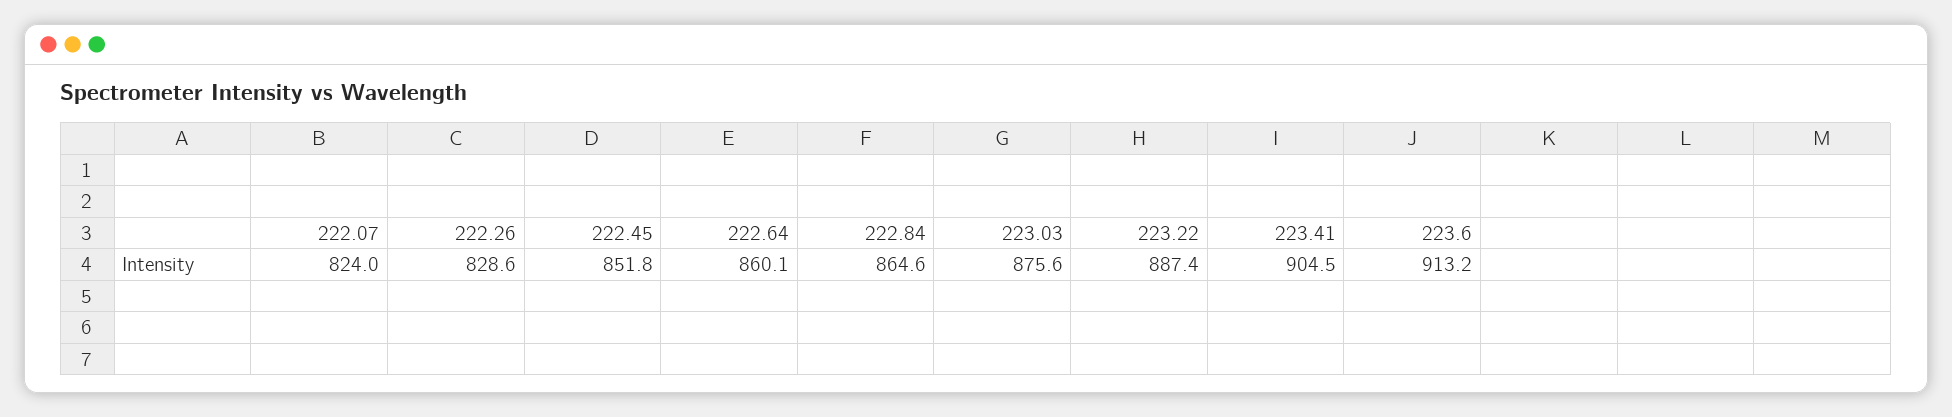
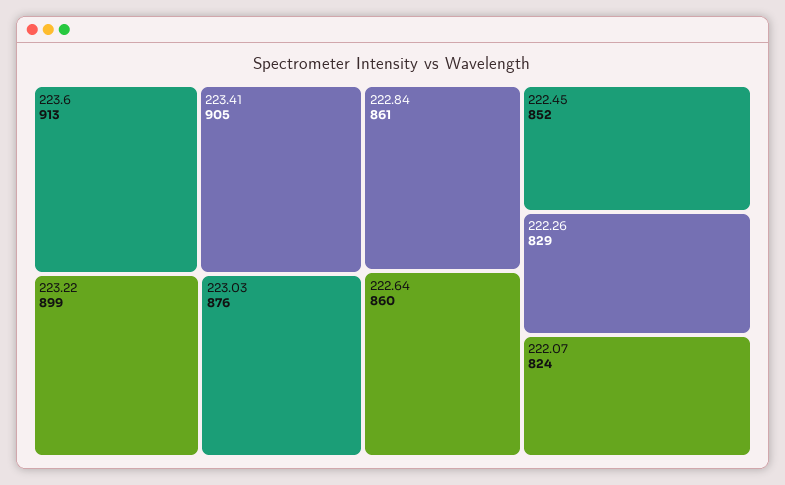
  {
    "222.07": 824,
    "222.26": 828.6,
    "222.45": 851.8,
    "222.64": 860.1,
-   "222.84": 864.6,
+   "222.84": 861,
    "223.03": 875.6,
-   "223.22": 887.4,
+   "223.22": 899,
    "223.41": 904.5,
    "223.6": 913.2
  }

